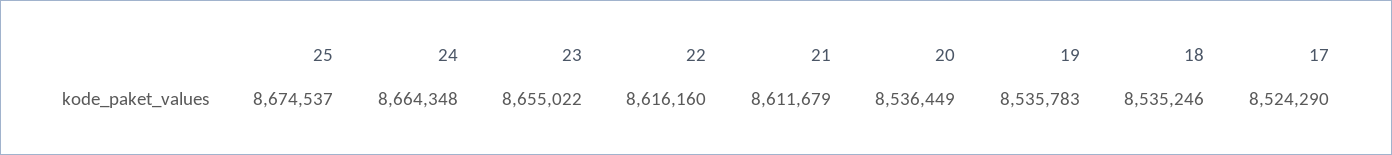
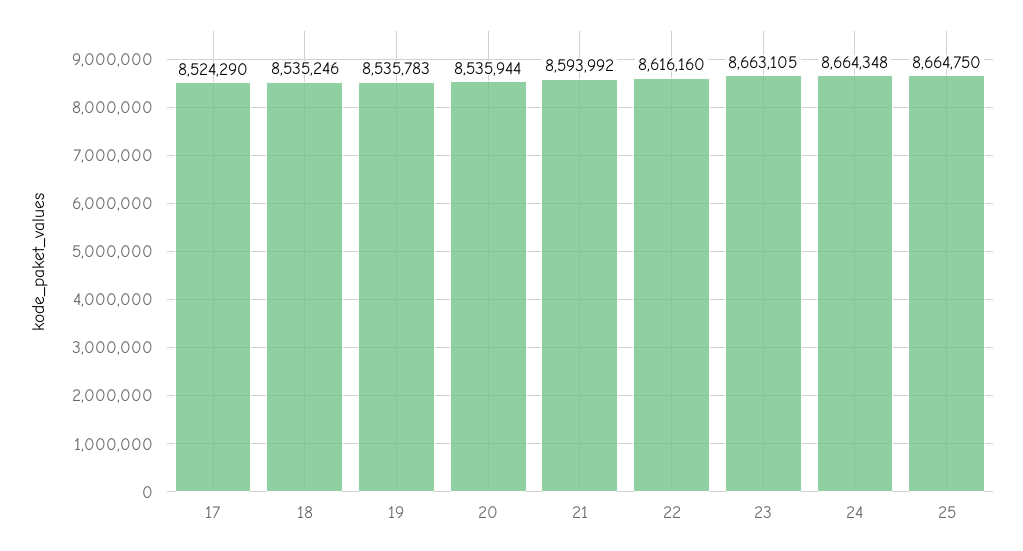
  {
-   "25": 8674537,
+   "25": 8664750,
    "24": 8664348,
-   "23": 8655022,
+   "23": 8663105,
    "22": 8616160,
-   "21": 8611679,
+   "21": 8593992,
-   "20": 8536449,
+   "20": 8535944,
    "19": 8535783,
    "18": 8535246,
    "17": 8524290
  }

